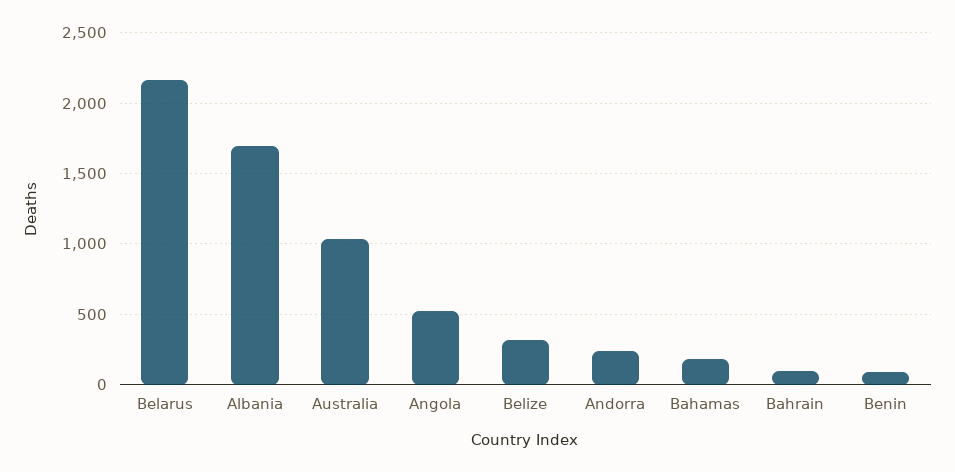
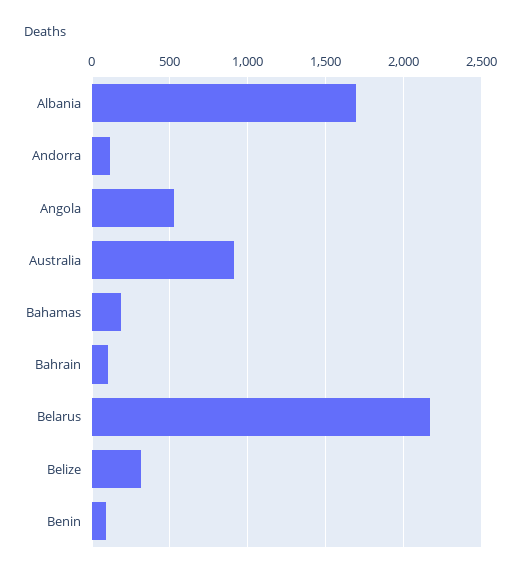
  {
    "Belarus": 2150,
    "Albania": 1700,
-   "Australia": 1050,
+   "Australia": 900,
    "Angola": 550,
    "Belize": 300,
-   "Andorra": 250,
+   "Andorra": 100,
    "Bahamas": 200,
    "Bahrain": 100,
    "Benin": 100
  }

